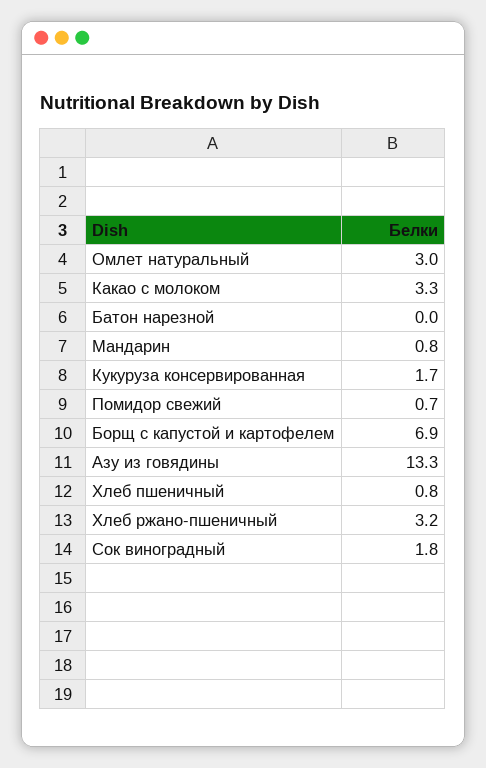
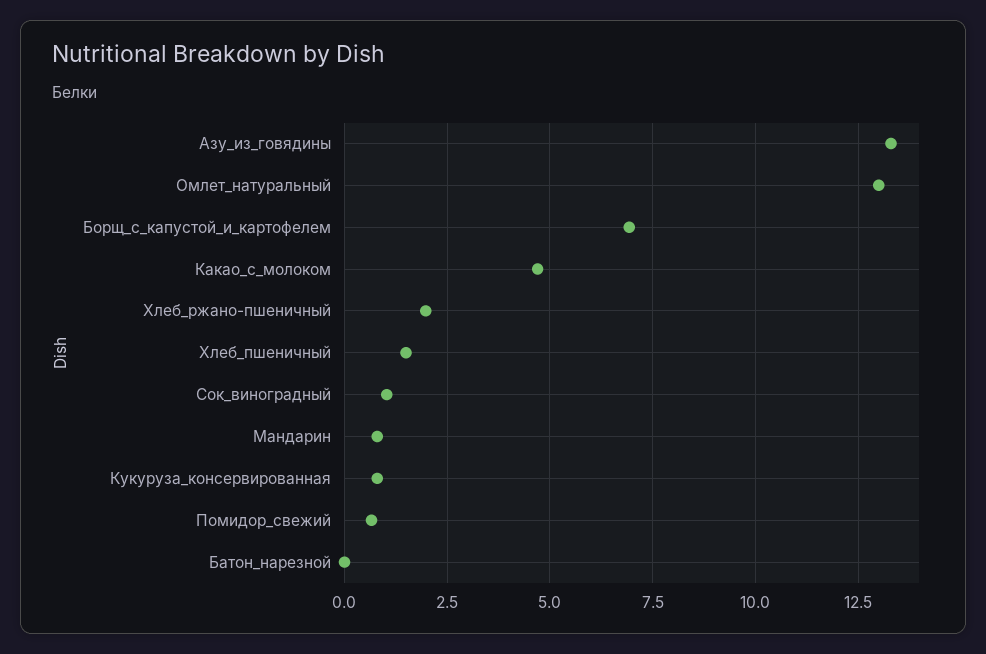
  {
-   "Омлет натуральный": 3,
+   "Омлет натуральный": 13,
-   "Какао с молоком": 3.3,
+   "Какао с молоком": 4.75,
    "Батон нарезной": 0,
    "Мандарин": 0.8,
-   "Кукуруза консервированная": 1.7,
+   "Кукуруза консервированная": 0.75,
    "Помидор свежий": 0.7,
    "Борщ с капустой и картофелем": 6.9,
    "Азу из говядины": 13.3,
-   "Хлеб пшеничный": 0.8,
+   "Хлеб пшеничный": 1.5,
-   "Хлеб ржано-пшеничный": 3.2,
+   "Хлеб ржано-пшеничный": 2,
-   "Сок виноградный": 1.8
+   "Сок виноградный": 1
  }

